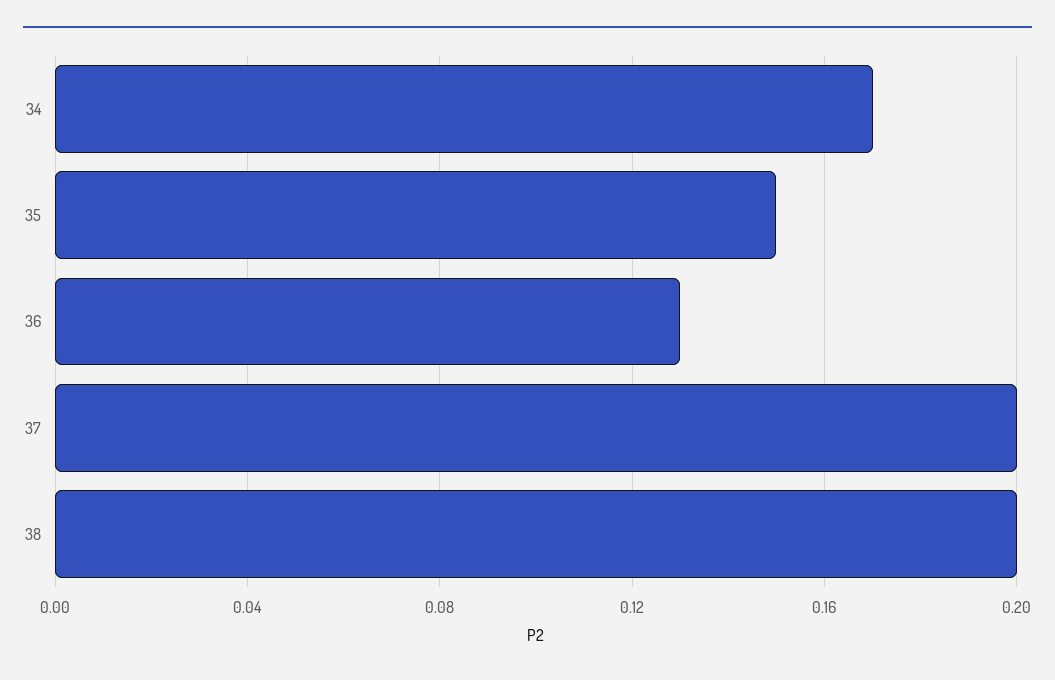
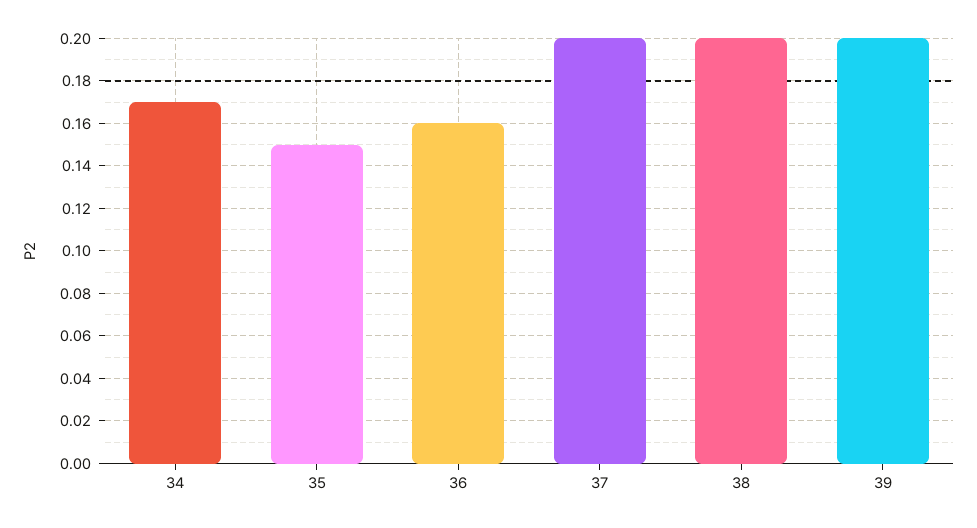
  {
    "34": 0.17,
    "35": 0.15,
-   "36": 0.13,
+   "36": 0.16,
    "37": 0.2,
-   "38": 0.2
+   "38": 0.2,
+   "39": 0.2
  }

